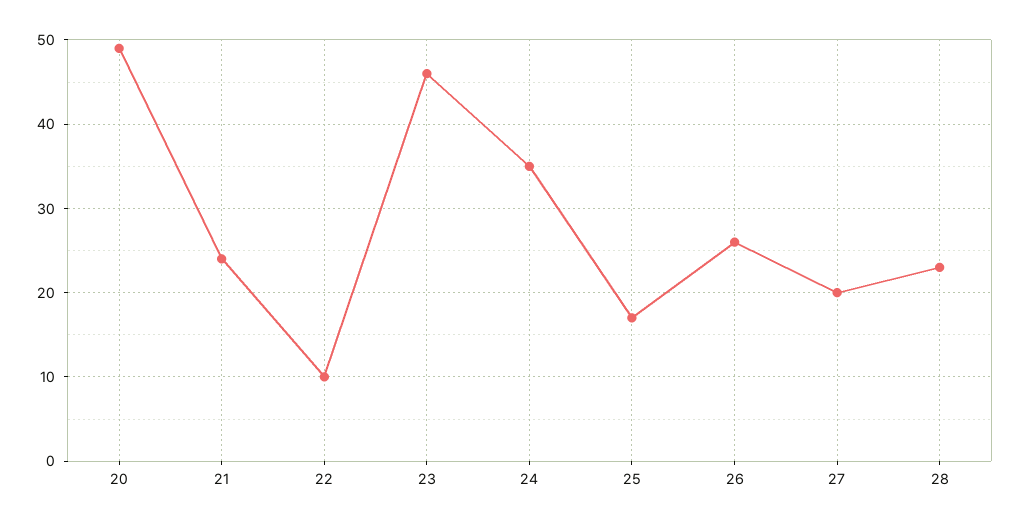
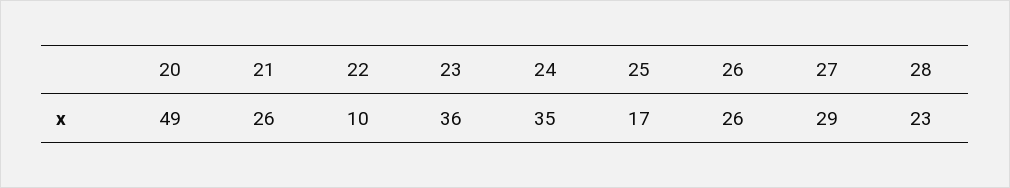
  {
    "20": 49,
-   "21": 24,
+   "21": 26,
    "22": 10,
-   "23": 46,
+   "23": 36,
    "24": 35,
    "25": 17,
    "26": 26,
-   "27": 20,
+   "27": 29,
    "28": 23
  }

